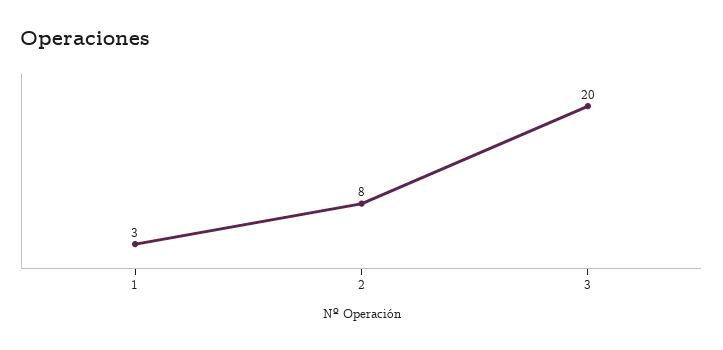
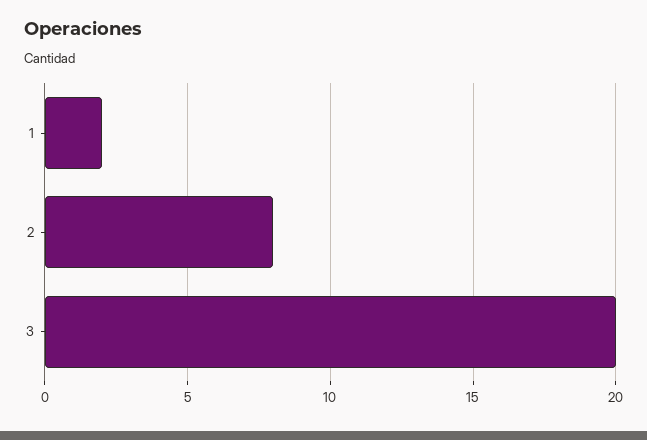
  {
-   "1": 3,
+   "1": 2,
    "2": 8,
    "3": 20
  }

